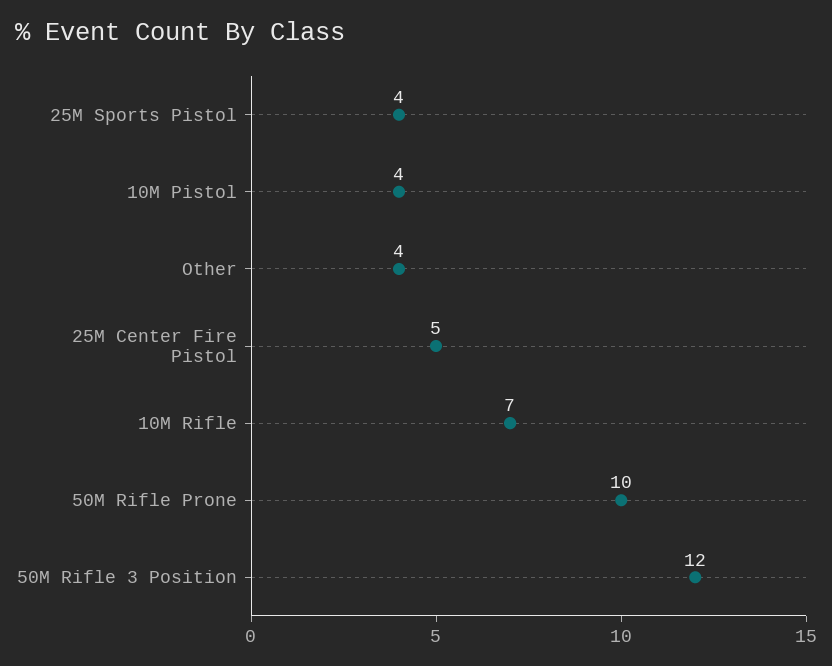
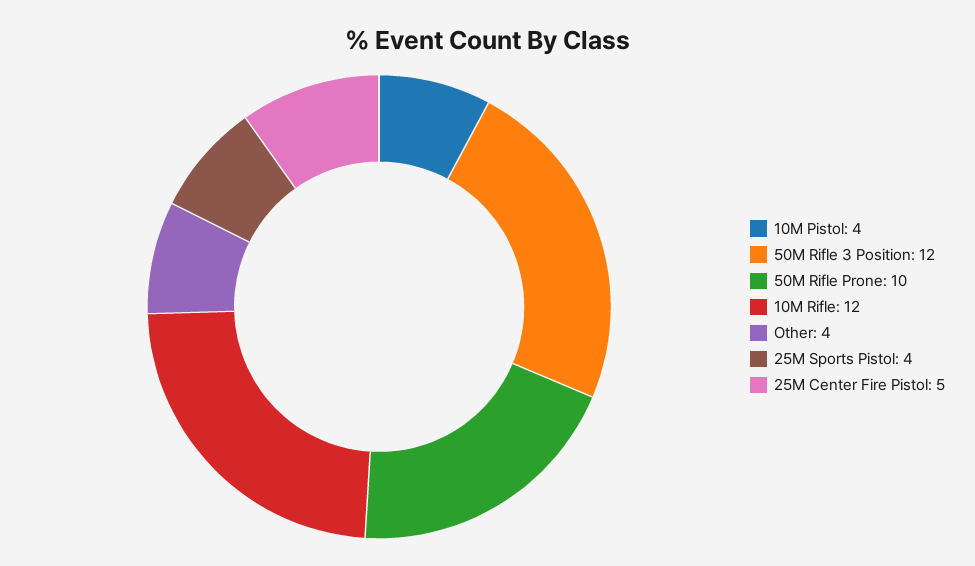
  {
    "25M Sports Pistol": 4,
    "10M Pistol": 4,
    "Other": 4,
    "25M Center Fire Pistol": 5,
-   "10M Rifle": 7,
+   "10M Rifle": 12,
    "50M Rifle Prone": 10,
    "50M Rifle 3 Position": 12
  }

